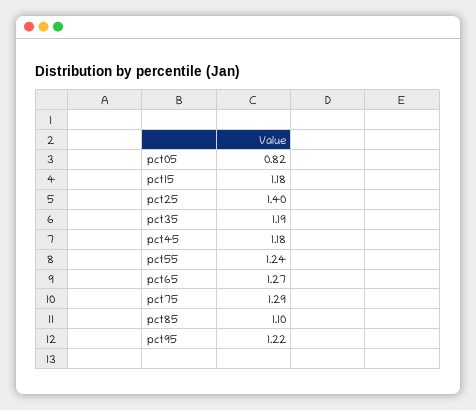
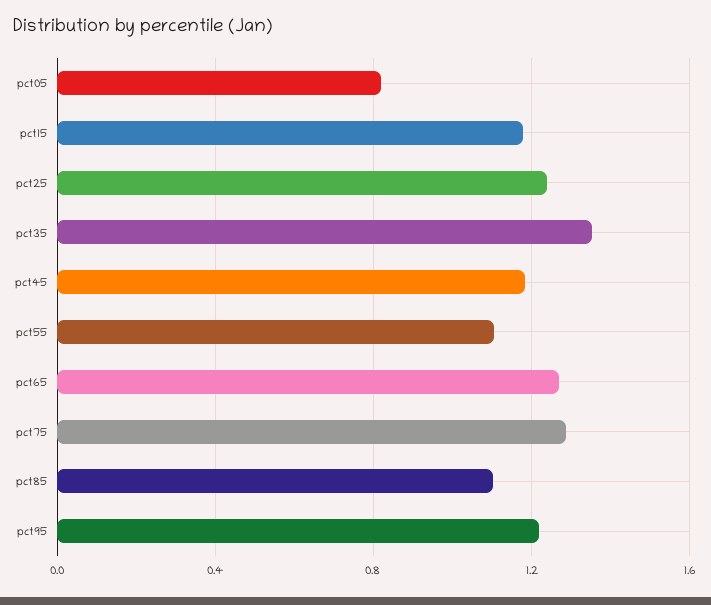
  {
    "pct05": 0.82,
    "pct15": 1.18,
-   "pct25": 1.4,
+   "pct25": 1.25,
-   "pct35": 1.19,
+   "pct35": 1.35,
    "pct45": 1.18,
-   "pct55": 1.24,
+   "pct55": 1.1,
    "pct65": 1.27,
    "pct75": 1.29,
    "pct85": 1.1,
    "pct95": 1.22
  }

